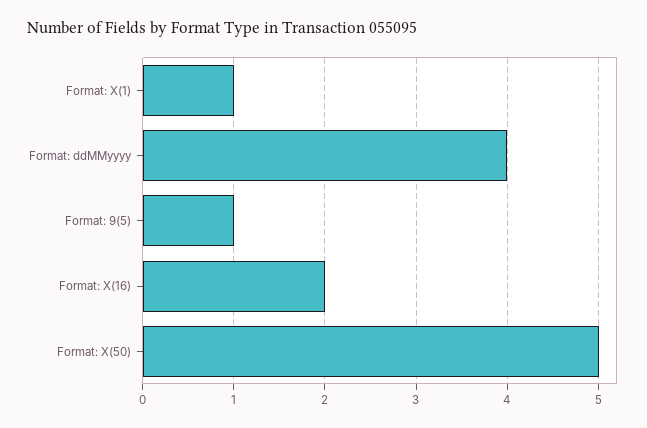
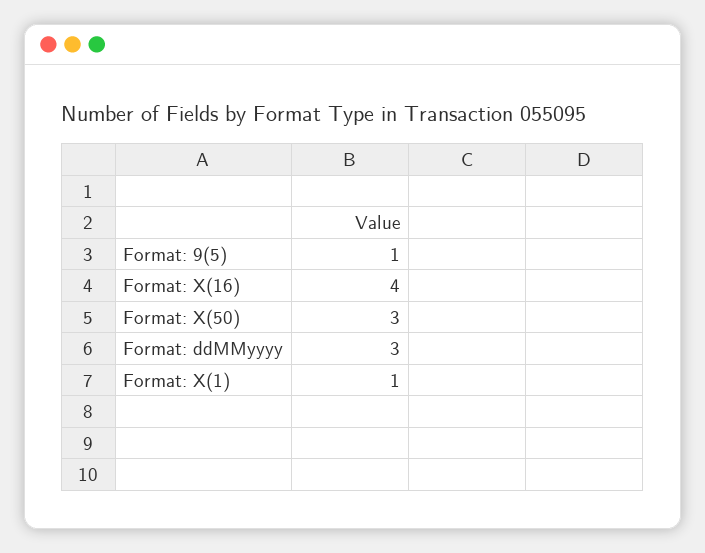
  {
    "Format: X(1)": 1,
-   "Format: ddMMyyyy": 4,
+   "Format: ddMMyyyy": 3,
    "Format: 9(5)": 1,
-   "Format: X(16)": 2,
+   "Format: X(16)": 4,
-   "Format: X(50)": 5
+   "Format: X(50)": 3
  }

